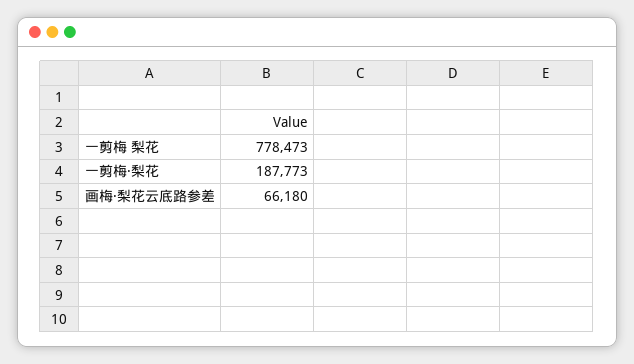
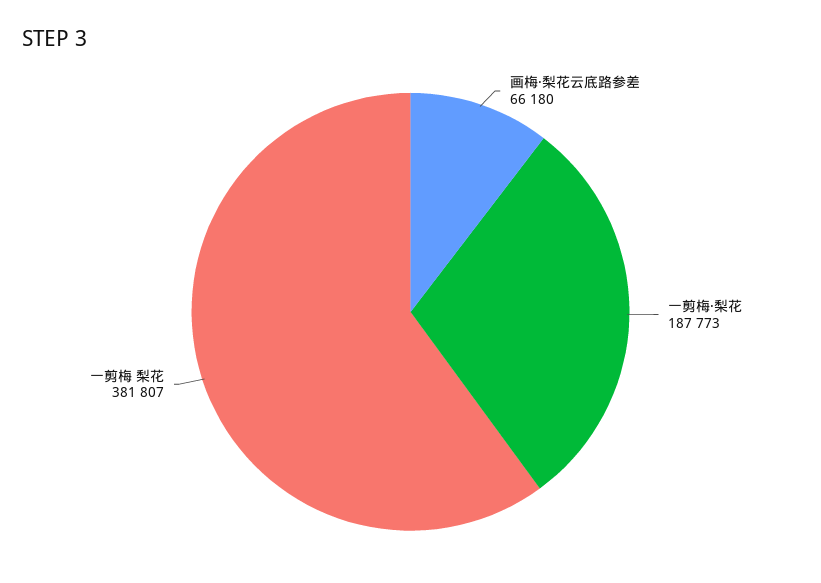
  {
-   "一剪梅 梨花": 778473,
+   "一剪梅 梨花": 381807,
    "一剪梅·梨花": 187773,
    "画梅·梨花云底路参差": 66180
  }

